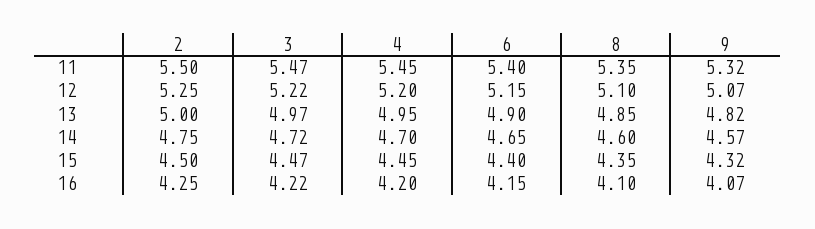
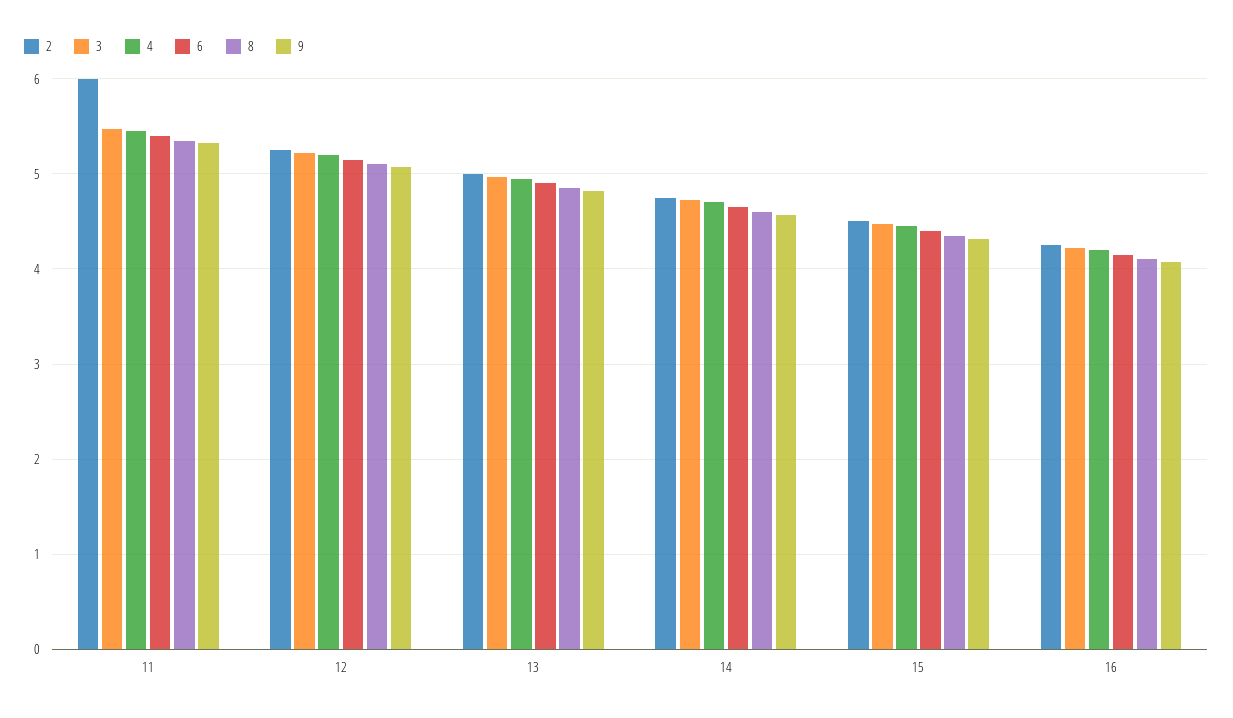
  {
    "2": {
-     "11": 5.5,
+     "11": 6,
      "12": 5.25,
      "13": 5,
      "14": 4.75,
      "15": 4.5,
      "16": 4.25
    },
    "3": {
      "11": 5.47,
      "12": 5.22,
      "13": 4.97,
      "14": 4.72,
      "15": 4.47,
      "16": 4.22
    },
    "4": {
      "11": 5.45,
      "12": 5.2,
      "13": 4.95,
      "14": 4.7,
      "15": 4.45,
      "16": 4.2
    },
    "6": {
      "11": 5.4,
      "12": 5.15,
      "13": 4.9,
      "14": 4.65,
      "15": 4.4,
      "16": 4.15
    },
    "8": {
      "11": 5.35,
      "12": 5.1,
      "13": 4.85,
      "14": 4.6,
      "15": 4.35,
      "16": 4.1
    },
    "9": {
      "11": 5.32,
      "12": 5.07,
      "13": 4.82,
      "14": 4.57,
      "15": 4.32,
      "16": 4.07
    }
  }

